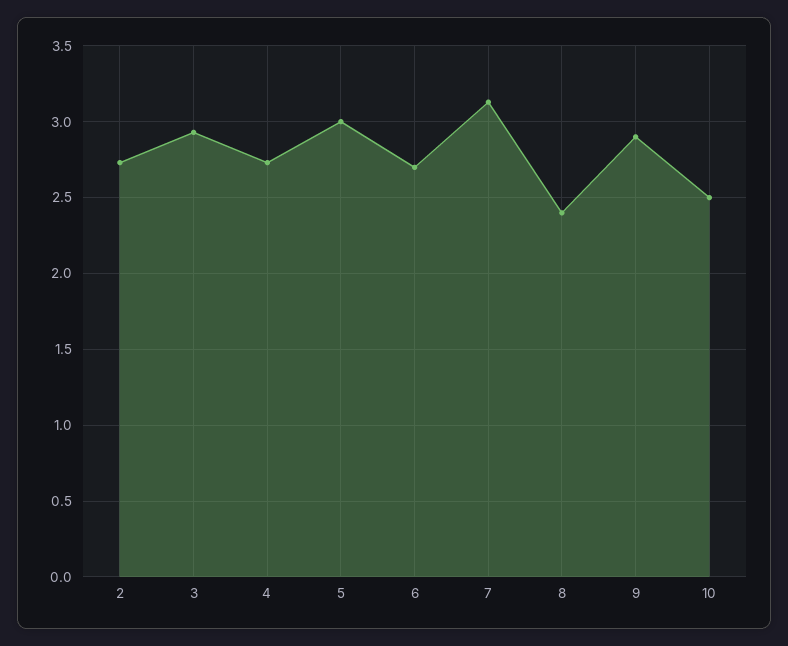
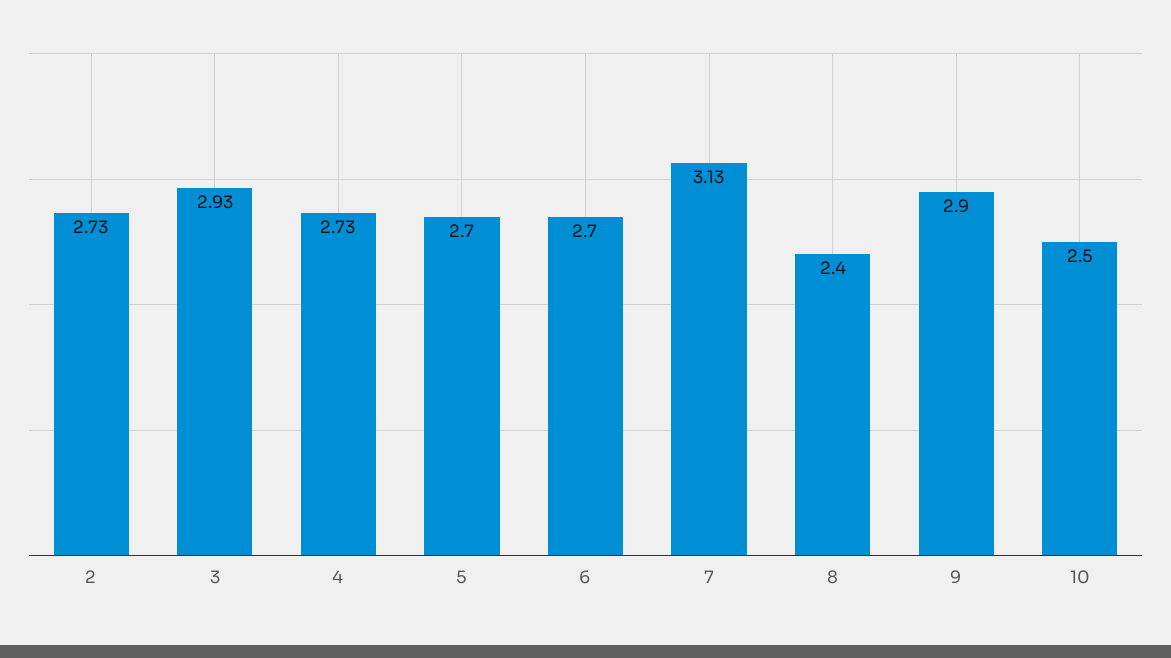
  {
    "2": 2.73,
    "3": 2.93,
    "4": 2.73,
-   "5": 3,
+   "5": 2.7,
    "6": 2.7,
    "7": 3.13,
    "8": 2.4,
    "9": 2.9,
    "10": 2.5
  }

